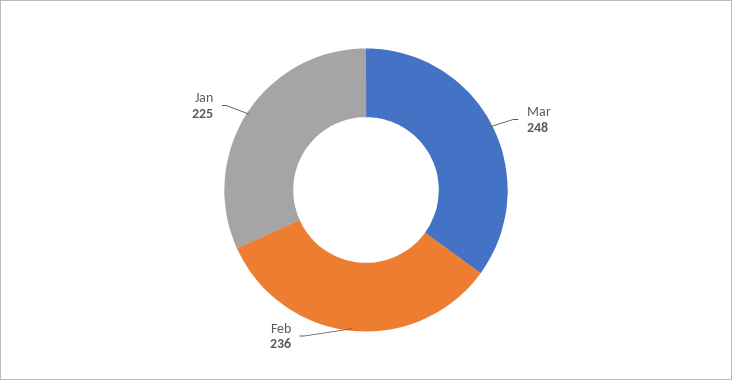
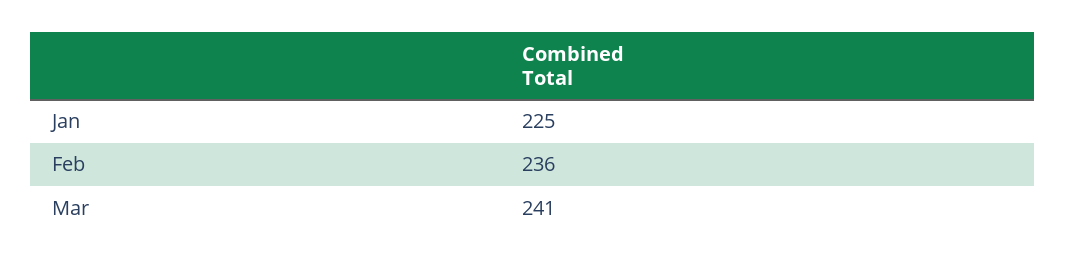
  {
-   "Mar": 248,
+   "Mar": 241,
    "Feb": 236,
    "Jan": 225
  }

